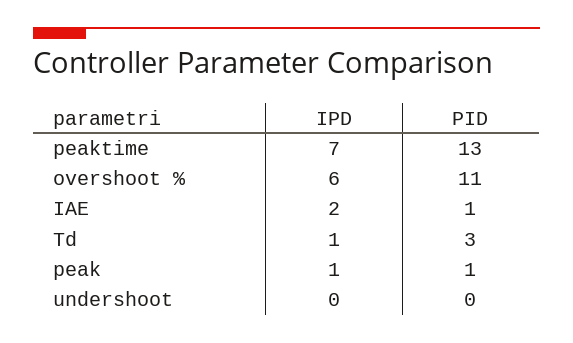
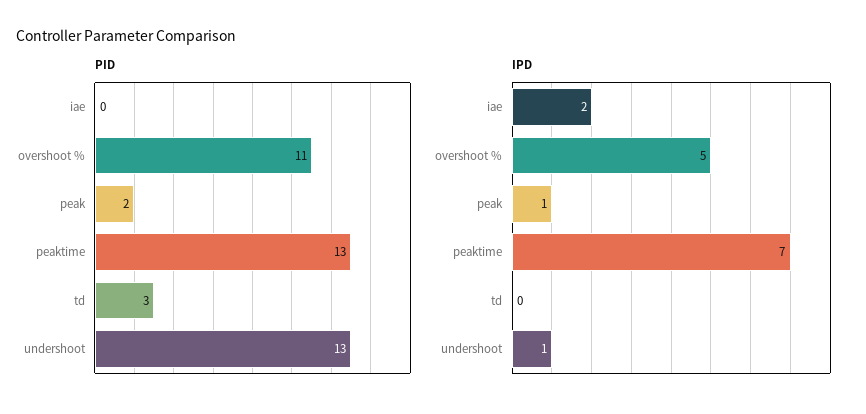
  {
    "IPD": {
      "peaktime": 7,
-     "overshoot %": 6,
+     "overshoot %": 5,
      "IAE": 2,
-     "Td": 1,
+     "Td": 0,
      "peak": 1,
-     "undershoot": 0
+     "undershoot": 1
    },
    "PID": {
      "peaktime": 13,
      "overshoot %": 11,
-     "IAE": 1,
+     "IAE": 0,
      "Td": 3,
-     "peak": 1,
+     "peak": 2,
-     "undershoot": 0
+     "undershoot": 13
    }
  }

